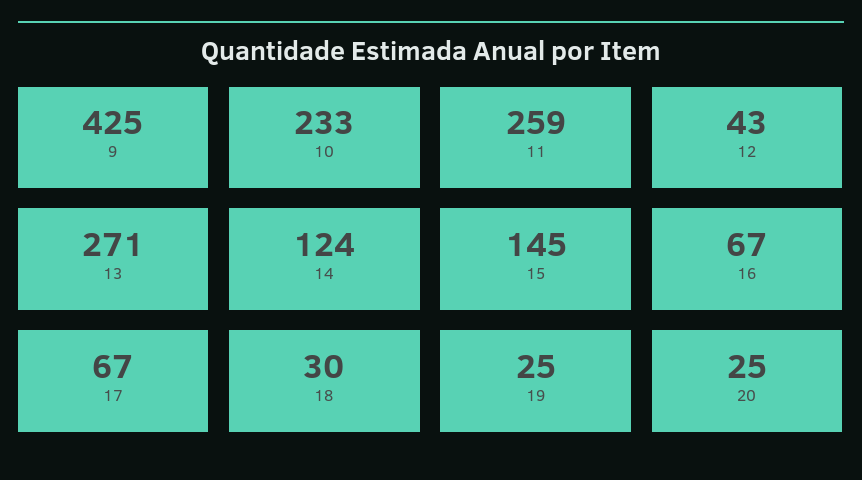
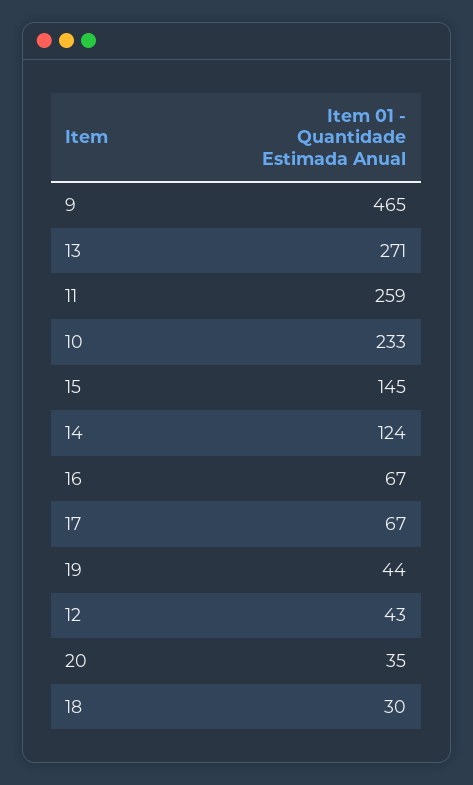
  {
-   "9": 425,
+   "9": 465,
    "10": 233,
    "11": 259,
    "12": 43,
    "13": 271,
    "14": 124,
    "15": 145,
    "16": 67,
    "17": 67,
    "18": 30,
-   "19": 25,
+   "19": 44,
-   "20": 25
+   "20": 35
  }

